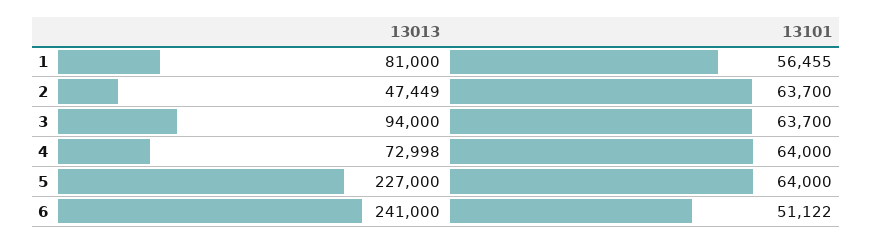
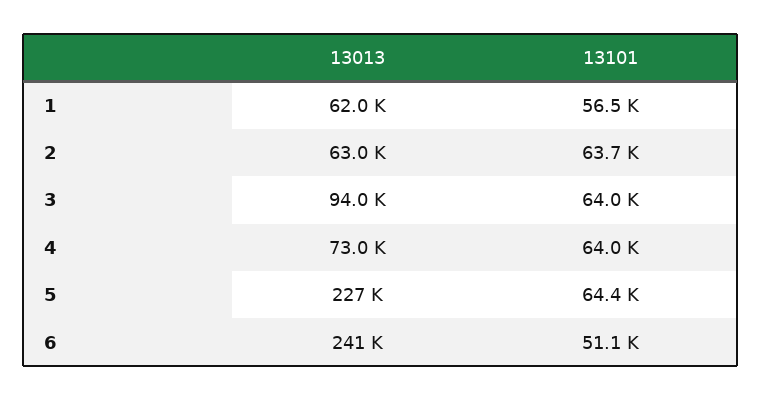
  {
    "13013": {
-     "1": 81000,
+     "1": 62000,
-     "2": 47449,
+     "2": 63000,
      "3": 94000,
      "4": 72998,
      "5": 227000,
      "6": 241000
    },
    "13101": {
      "1": 56455,
      "2": 63700,
-     "3": 63700,
+     "3": 64000,
      "4": 64000,
-     "5": 64000,
+     "5": 64400,
      "6": 51122
    }
  }

